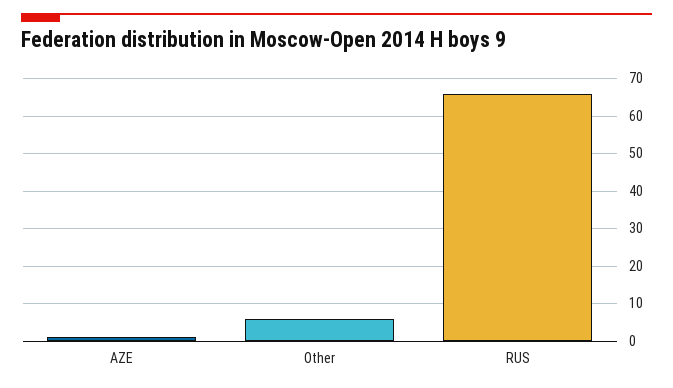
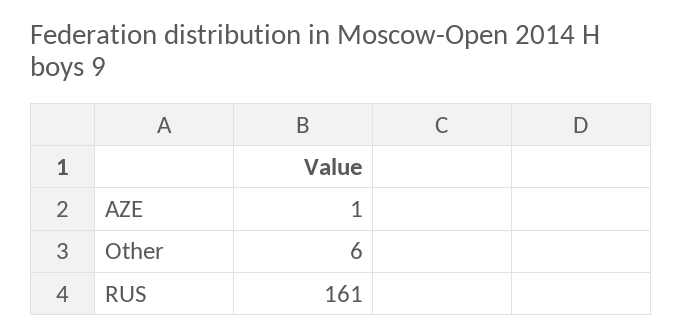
  {
    "AZE": 1,
    "Other": 6,
-   "RUS": 65
+   "RUS": 161
  }

